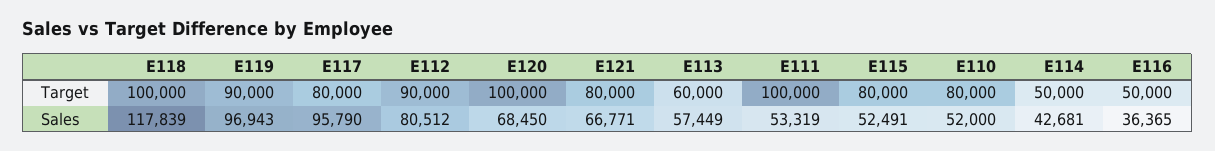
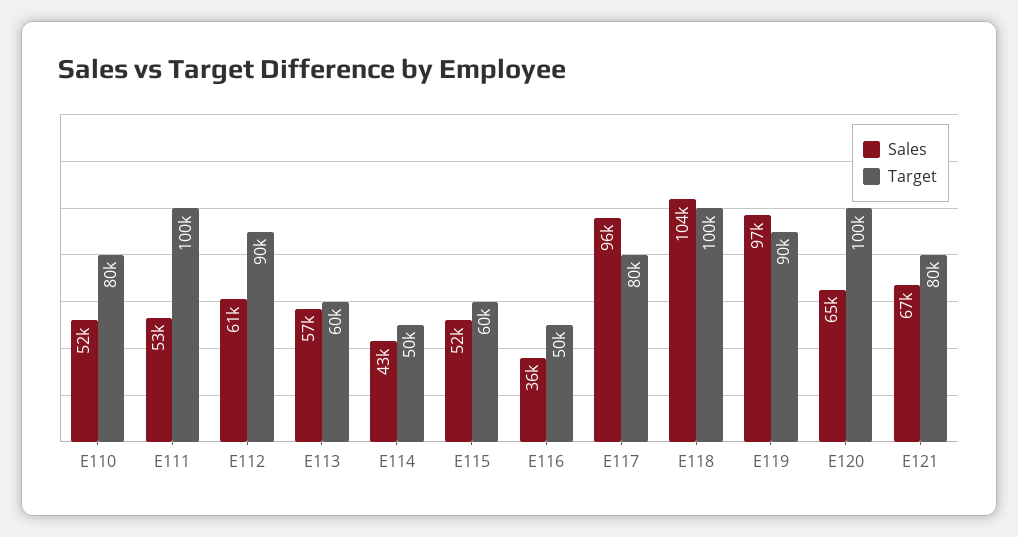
  {
    "Target": {
      "E118": 100000,
      "E119": 90000,
      "E117": 80000,
      "E112": 90000,
      "E120": 100000,
      "E121": 80000,
      "E113": 60000,
      "E111": 100000,
-     "E115": 80000,
+     "E115": 60000,
      "E110": 80000,
      "E114": 50000,
      "E116": 50000
    },
    "Sales": {
-     "E118": 117839,
+     "E118": 104000,
      "E119": 96943,
      "E117": 95790,
-     "E112": 80512,
+     "E112": 61000,
-     "E120": 68450,
+     "E120": 65000,
      "E121": 66771,
      "E113": 57449,
      "E111": 53319,
      "E115": 52491,
      "E110": 52000,
      "E114": 42681,
      "E116": 36365
    }
  }

